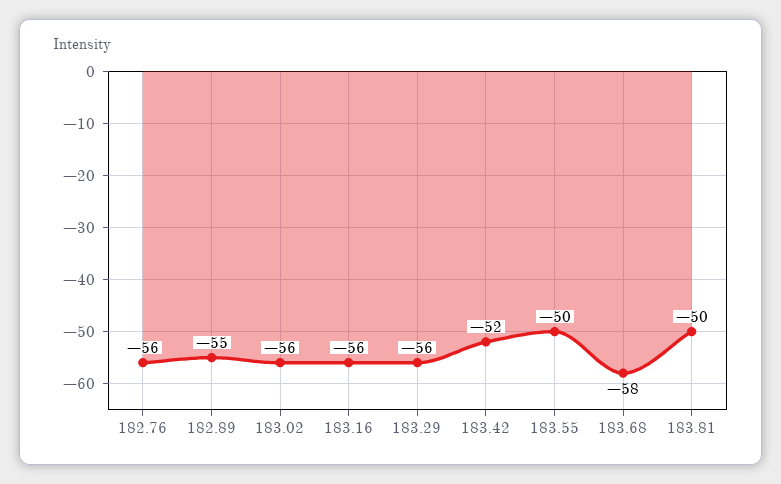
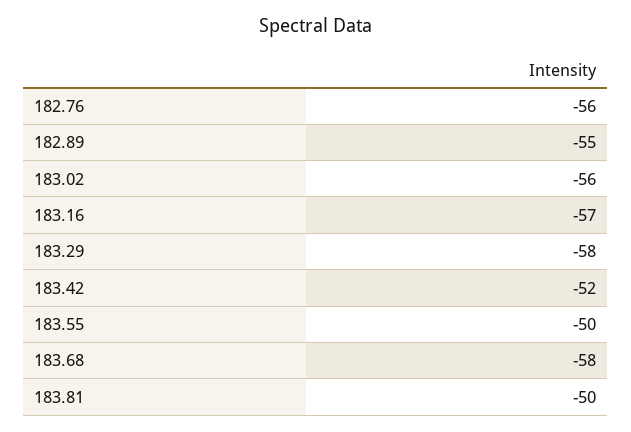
  {
    "182.76": -56,
    "182.89": -55,
    "183.02": -56,
-   "183.16": -56,
+   "183.16": -57,
-   "183.29": -56,
+   "183.29": -58,
    "183.42": -52,
    "183.55": -50,
    "183.68": -58,
    "183.81": -50
  }

